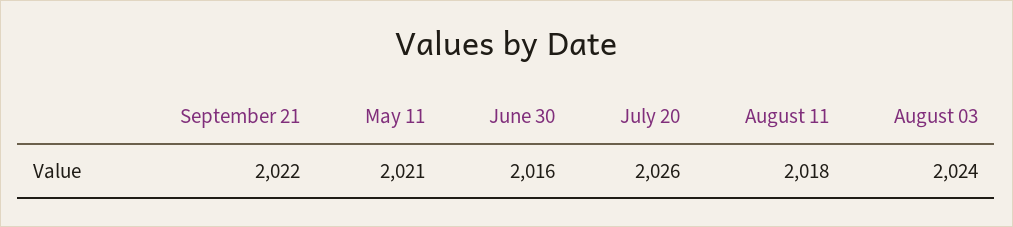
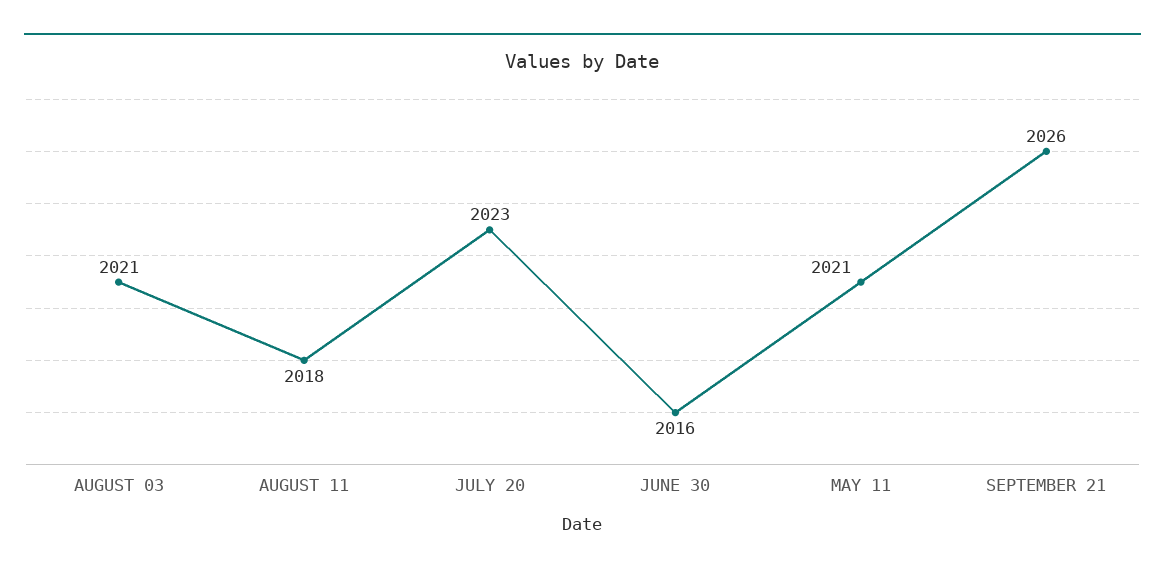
  {
-   "September 21": 2022,
+   "September 21": 2026,
    "May 11": 2021,
    "June 30": 2016,
-   "July 20": 2026,
+   "July 20": 2023,
    "August 11": 2018,
-   "August 03": 2024
+   "August 03": 2021
  }

